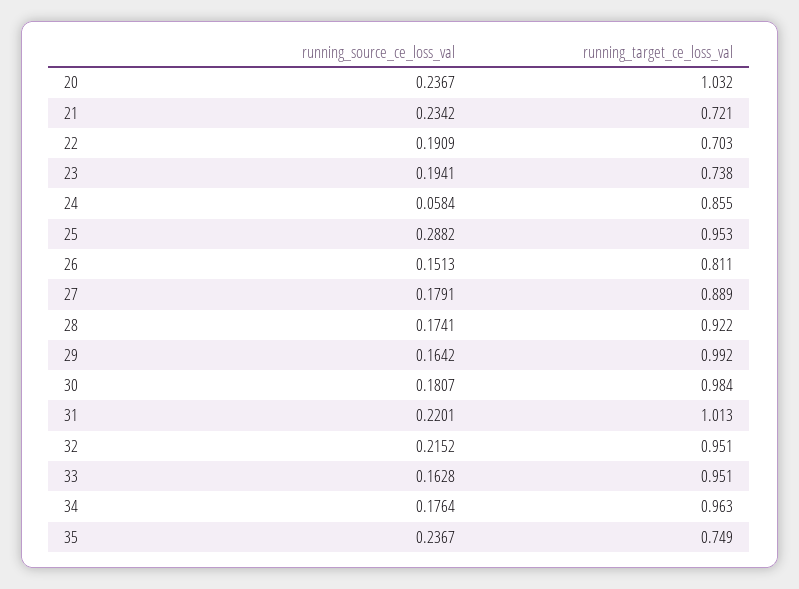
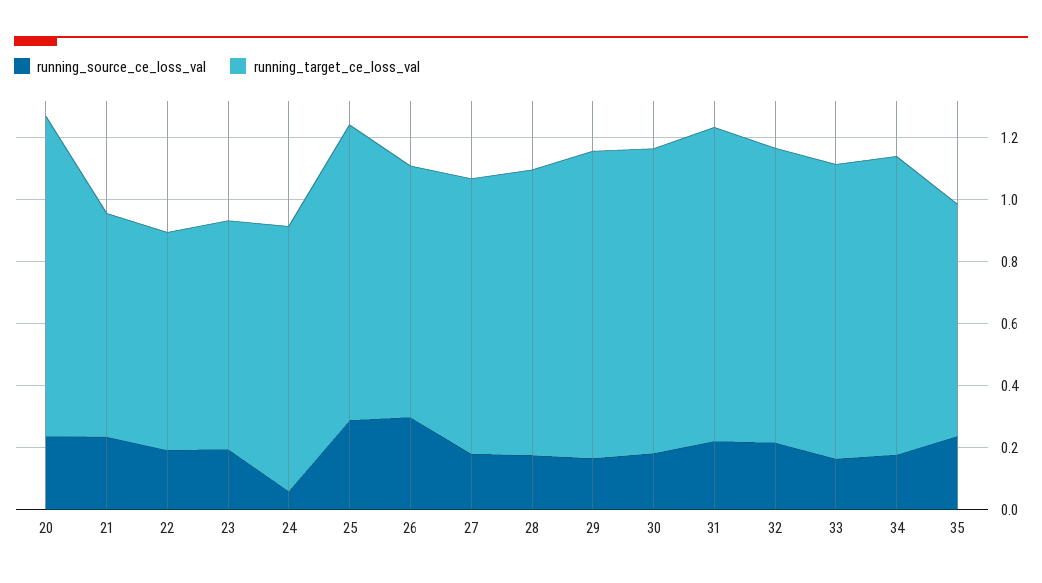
  {
    "running_source_ce_loss_val": {
      "20": 0.2367,
      "21": 0.2342,
      "22": 0.1909,
      "23": 0.1941,
      "24": 0.0584,
      "25": 0.2882,
-     "26": 0.1513,
+     "26": 0.3,
      "27": 0.1791,
      "28": 0.1741,
      "29": 0.1642,
      "30": 0.1807,
      "31": 0.2201,
      "32": 0.2152,
      "33": 0.1628,
      "34": 0.1764,
      "35": 0.2367
    },
    "running_target_ce_loss_val": {
      "20": 1.032,
      "21": 0.721,
      "22": 0.703,
      "23": 0.738,
      "24": 0.855,
      "25": 0.953,
      "26": 0.811,
      "27": 0.889,
      "28": 0.922,
      "29": 0.992,
      "30": 0.984,
      "31": 1.013,
      "32": 0.951,
      "33": 0.951,
      "34": 0.963,
      "35": 0.749
    }
  }

